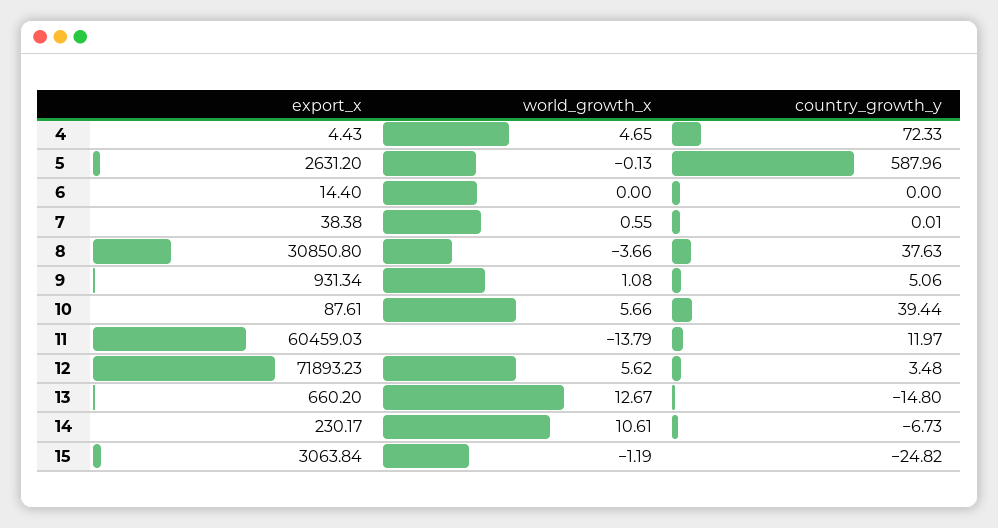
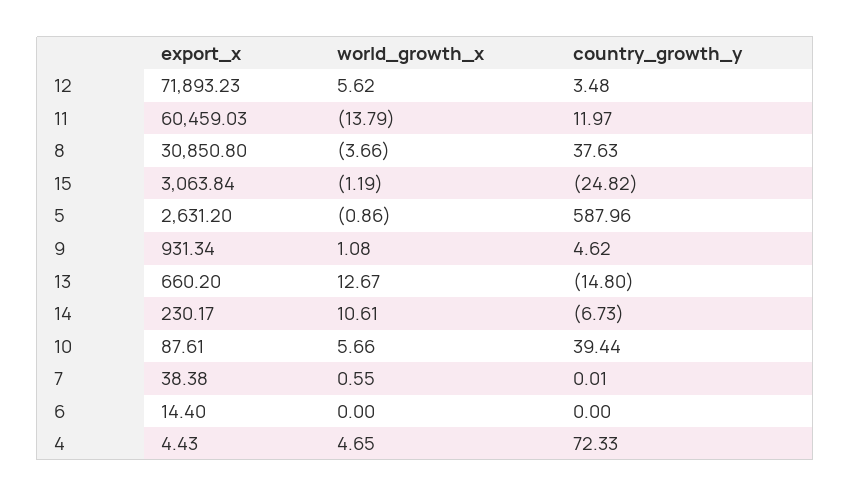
  {
    "export_x": {
      "4": 4.43,
      "5": 2631.2,
      "6": 14.4,
      "7": 38.38,
      "8": 30850.8,
      "9": 931.34,
      "10": 87.61,
      "11": 60459.03,
      "12": 71893.23,
      "13": 660.2,
      "14": 230.17,
      "15": 3063.84
    },
    "world_growth_x": {
      "4": 4.65,
-     "5": -0.13,
+     "5": -0.86,
      "6": 0,
      "7": 0.55,
      "8": -3.66,
      "9": 1.08,
      "10": 5.66,
      "11": -13.79,
      "12": 5.62,
      "13": 12.67,
      "14": 10.61,
      "15": -1.19
    },
    "country_growth_y": {
      "4": 72.33,
      "5": 587.96,
      "6": 0,
      "7": 0.01,
      "8": 37.63,
-     "9": 5.06,
+     "9": 4.62,
      "10": 39.44,
      "11": 11.97,
      "12": 3.48,
      "13": -14.8,
      "14": -6.73,
      "15": -24.82
    }
  }

